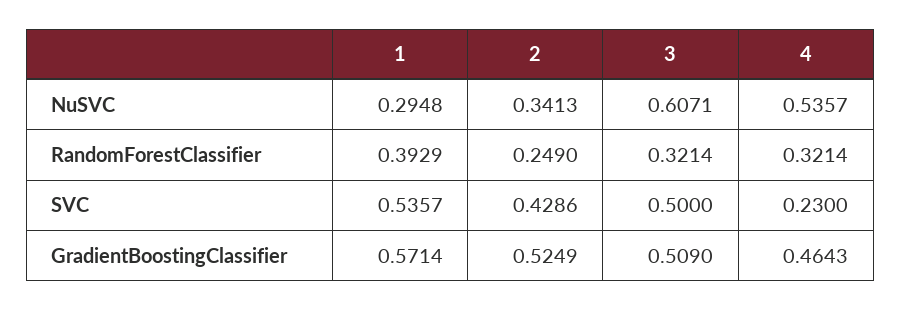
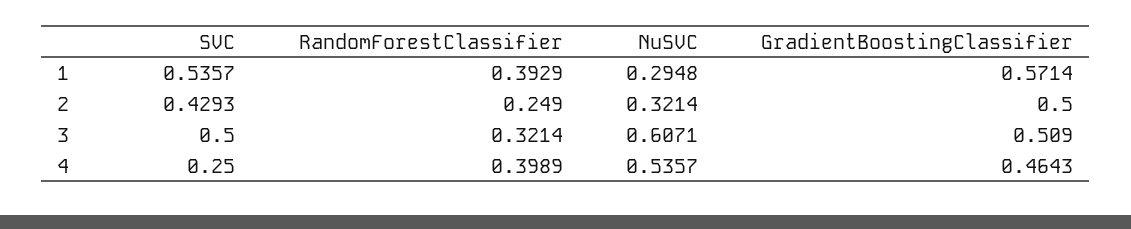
  {
    "1": {
      "NuSVC": 0.2948,
      "RandomForestClassifier": 0.3929,
      "SVC": 0.5357,
      "GradientBoostingClassifier": 0.5714
    },
    "2": {
-     "NuSVC": 0.3413,
+     "NuSVC": 0.3214,
      "RandomForestClassifier": 0.249,
-     "SVC": 0.4286,
+     "SVC": 0.4293,
-     "GradientBoostingClassifier": 0.5249
+     "GradientBoostingClassifier": 0.5
    },
    "3": {
      "NuSVC": 0.6071,
      "RandomForestClassifier": 0.3214,
      "SVC": 0.5,
      "GradientBoostingClassifier": 0.509
    },
    "4": {
      "NuSVC": 0.5357,
-     "RandomForestClassifier": 0.3214,
+     "RandomForestClassifier": 0.3989,
-     "SVC": 0.23,
+     "SVC": 0.25,
      "GradientBoostingClassifier": 0.4643
    }
  }

